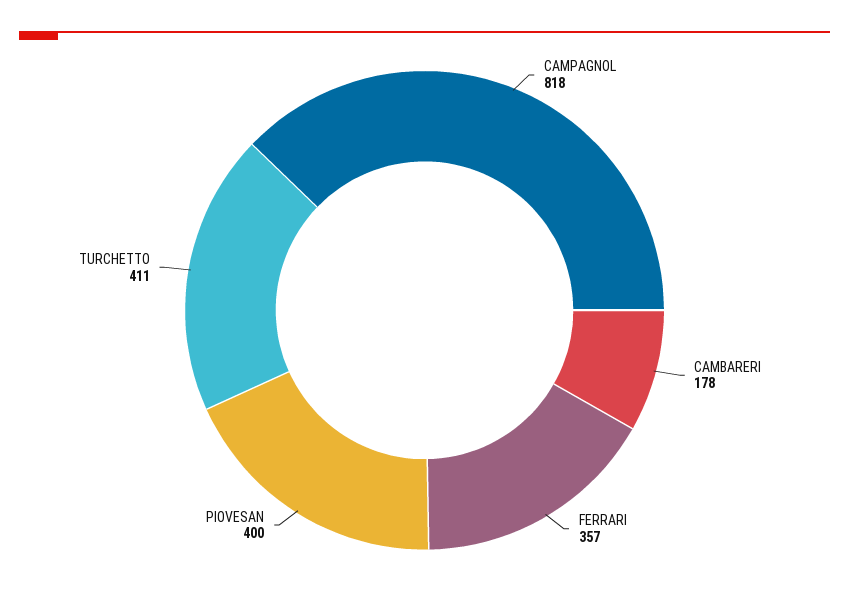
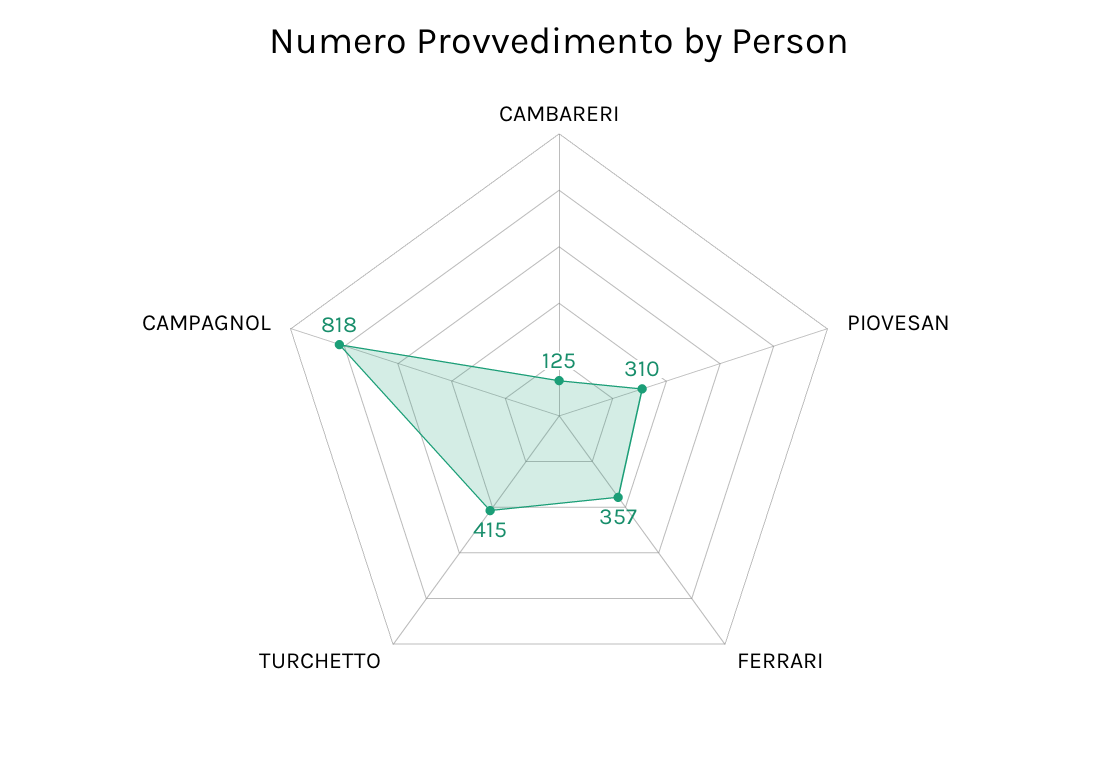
  {
    "CAMPAGNOL": 818,
-   "CAMBARERI": 178,
+   "CAMBARERI": 125,
    "FERRARI": 357,
-   "PIOVESAN": 400,
+   "PIOVESAN": 310,
-   "TURCHETTO": 411
+   "TURCHETTO": 415
  }

